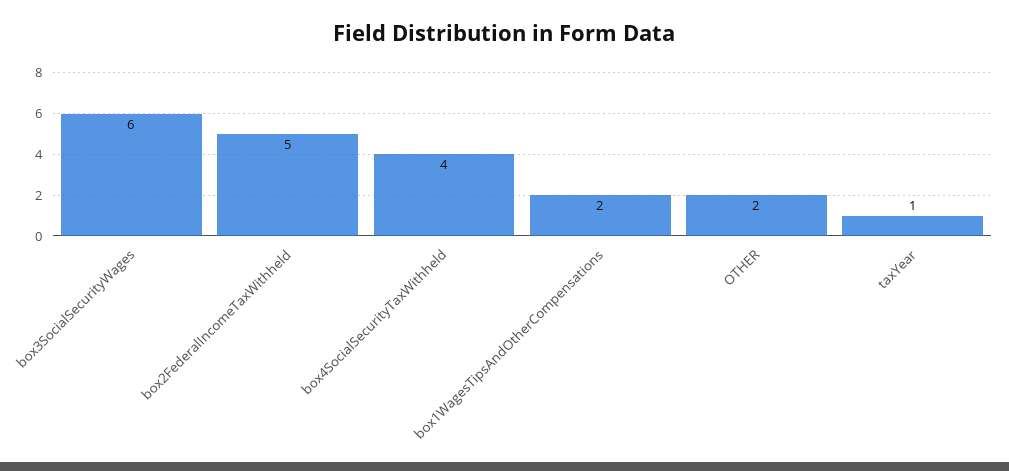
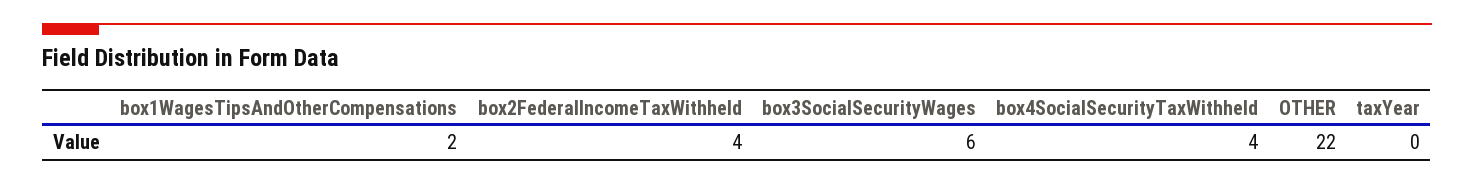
  {
    "box3SocialSecurityWages": 6,
-   "box2FederalIncomeTaxWithheld": 5,
+   "box2FederalIncomeTaxWithheld": 4,
    "box4SocialSecurityTaxWithheld": 4,
    "box1WagesTipsAndOtherCompensations": 2,
-   "OTHER": 2,
+   "OTHER": 22,
-   "taxYear": 1
+   "taxYear": 0
  }

